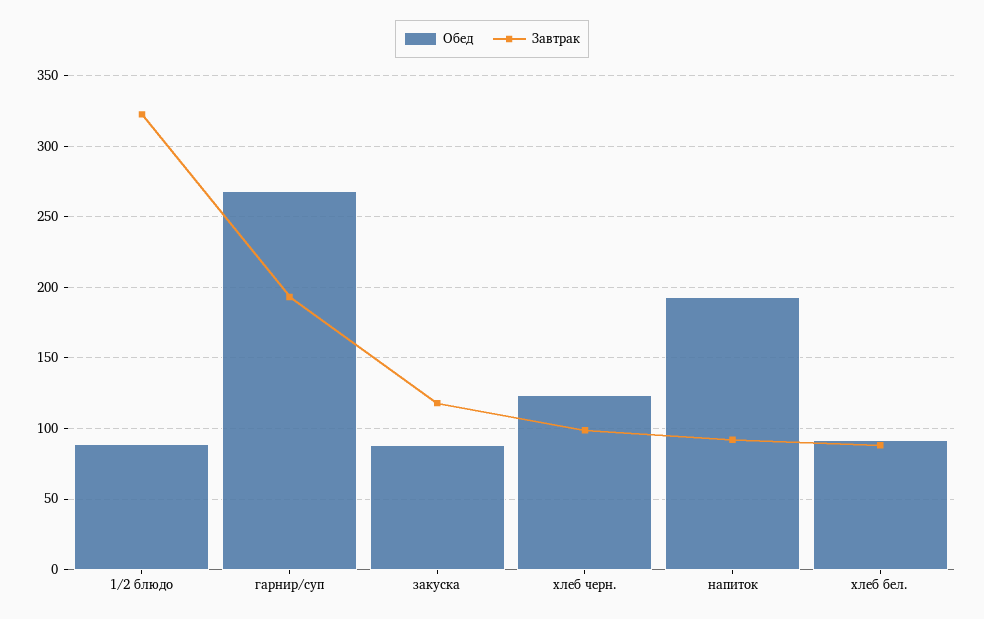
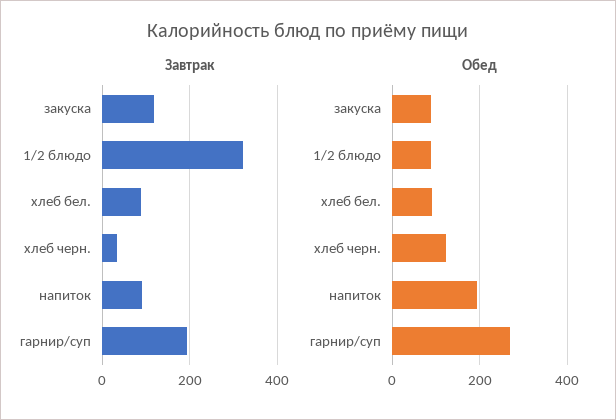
  {
    "Обед": {
      "1/2 блюдо": 90,
      "гарнир/суп": 270,
      "закуска": 90,
      "хлеб черн.": 125,
      "напиток": 195,
      "хлеб бел.": 90
    },
    "Завтрак": {
      "1/2 блюдо": 325,
      "гарнир/суп": 195,
      "закуска": 120,
-     "хлеб черн.": 100,
+     "хлеб черн.": 40,
      "напиток": 90,
      "хлеб бел.": 90
    }
  }

